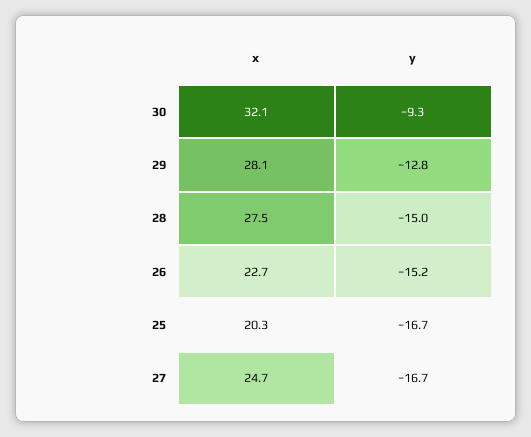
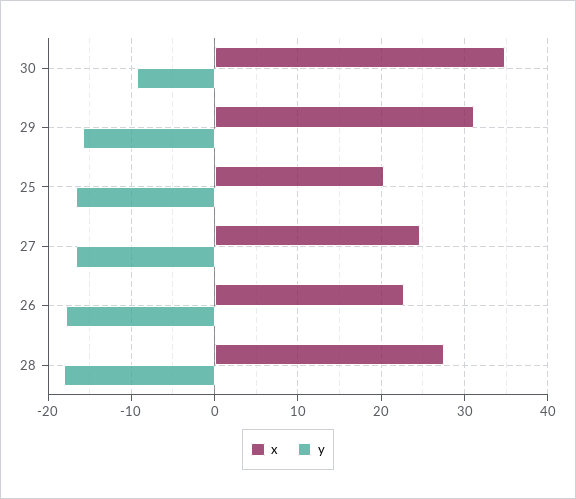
  {
    "x": {
-     "30": 32.1,
+     "30": 35,
-     "29": 28.1,
+     "29": 31,
      "28": 27.5,
      "26": 22.7,
      "25": 20.3,
      "27": 24.7
    },
    "y": {
      "30": -9.3,
-     "29": -12.8,
+     "29": -16,
-     "28": -15,
+     "28": -18,
-     "26": -15.2,
+     "26": -18,
      "25": -16.7,
      "27": -16.7
    }
  }

